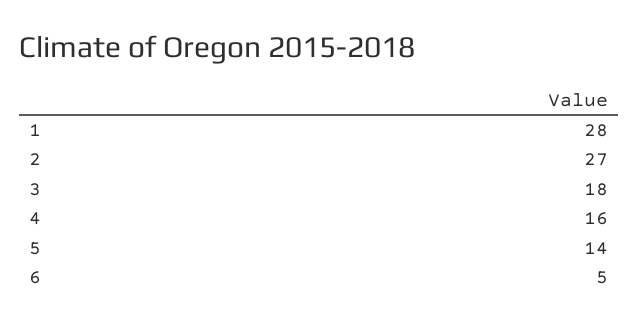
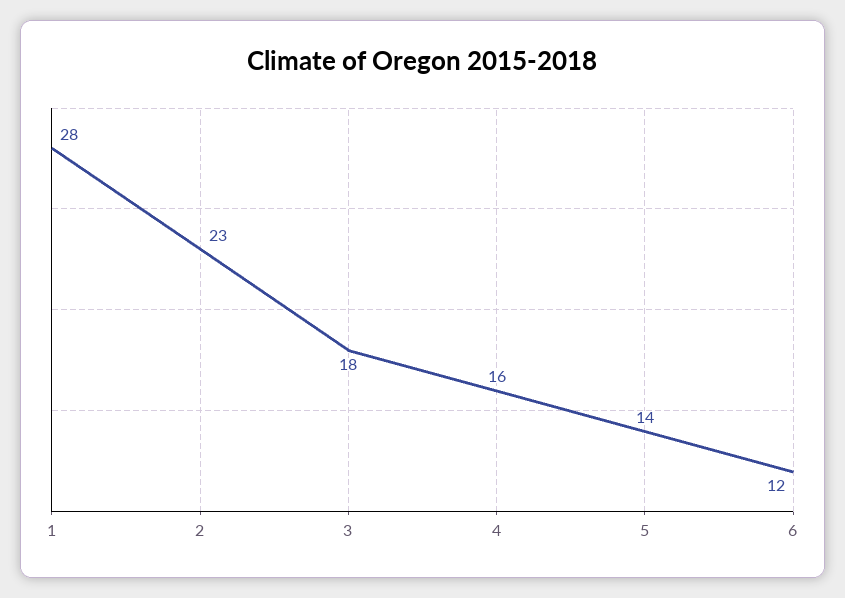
  {
    "1": 28,
-   "2": 27,
+   "2": 23,
    "3": 18,
    "4": 16,
    "5": 14,
-   "6": 5
+   "6": 12
  }

